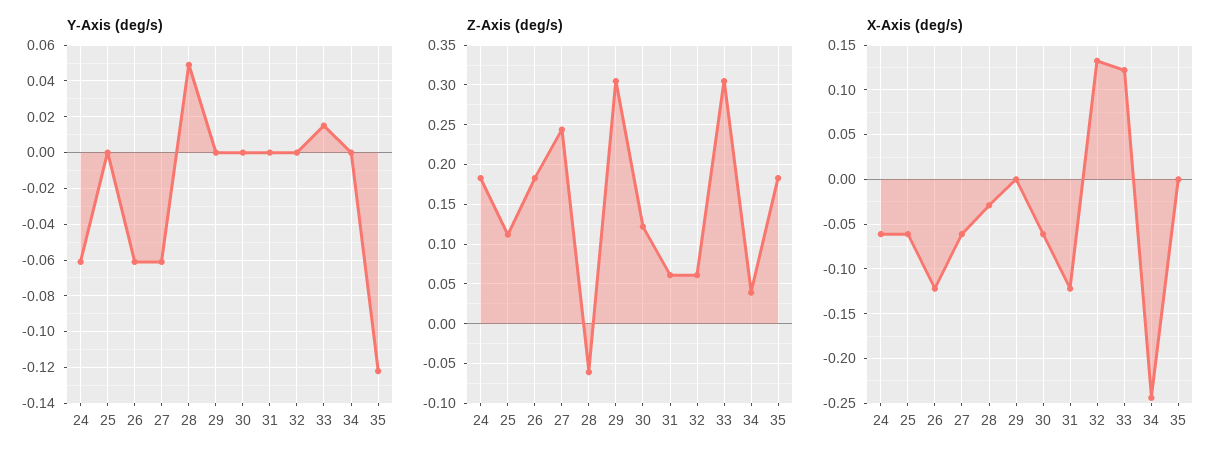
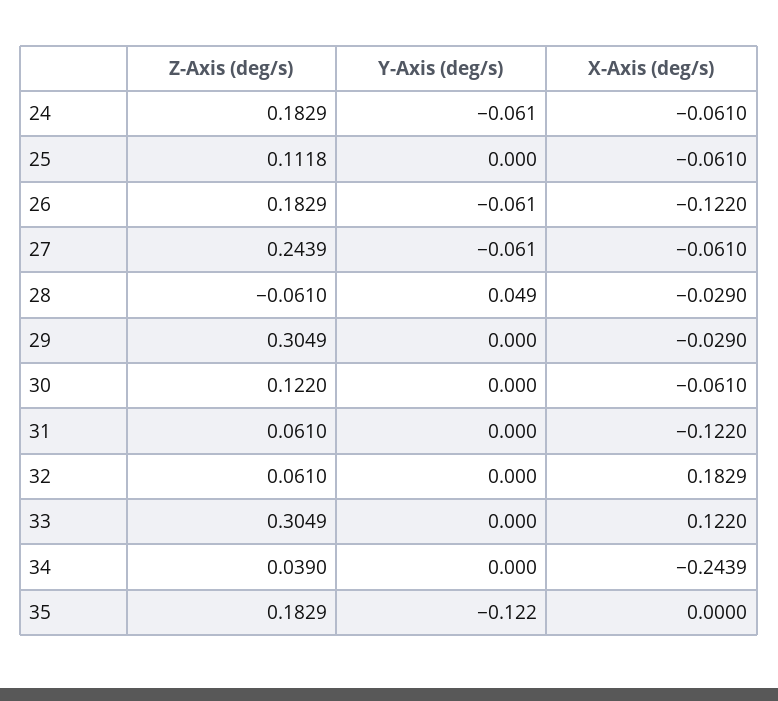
  {
    "Y-Axis (deg/s)": {
      "24": -0.061,
      "25": 0,
      "26": -0.061,
      "27": -0.061,
      "28": 0.049,
      "29": 0,
      "30": 0,
      "31": 0,
      "32": 0,
-     "33": 0.015,
+     "33": 0,
      "34": 0,
      "35": -0.122
    },
    "Z-Axis (deg/s)": {
      "24": 0.1829,
      "25": 0.1118,
      "26": 0.1829,
      "27": 0.2439,
      "28": -0.061,
      "29": 0.3049,
      "30": 0.122,
      "31": 0.061,
      "32": 0.061,
      "33": 0.3049,
      "34": 0.039,
      "35": 0.1829
    },
    "X-Axis (deg/s)": {
      "24": -0.061,
      "25": -0.061,
      "26": -0.122,
      "27": -0.061,
      "28": -0.029,
-     "29": 0,
+     "29": -0.029,
      "30": -0.061,
      "31": -0.122,
-     "32": 0.13,
+     "32": 0.1829,
      "33": 0.122,
      "34": -0.2439,
      "35": 0
    }
  }

